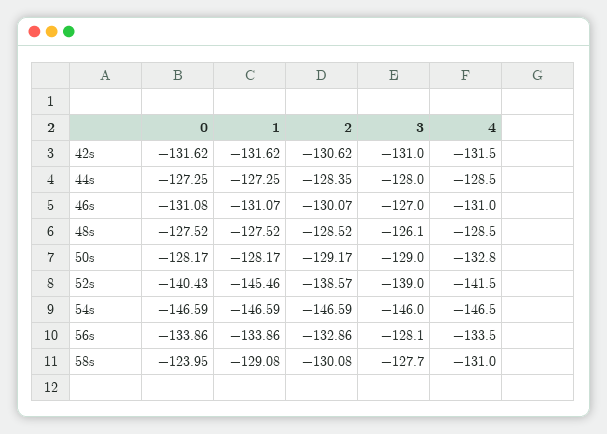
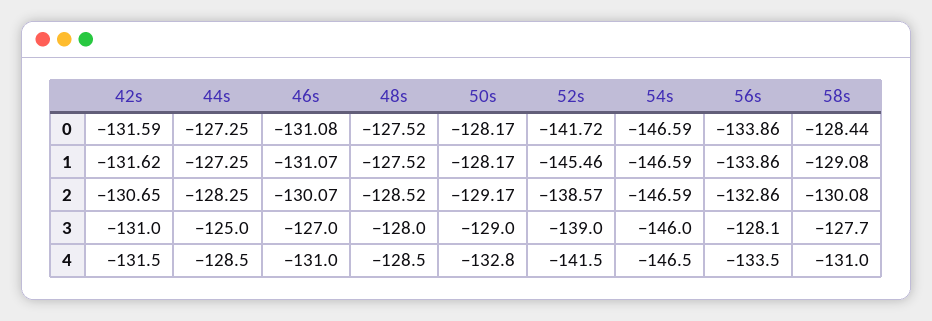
  {
    "0": {
-     "42s": -131.62,
+     "42s": -131.59,
      "44s": -127.25,
      "46s": -131.08,
      "48s": -127.52,
      "50s": -128.17,
-     "52s": -140.43,
+     "52s": -141.72,
      "54s": -146.59,
      "56s": -133.86,
-     "58s": -123.95
+     "58s": -128.44
    },
    "1": {
      "42s": -131.62,
      "44s": -127.25,
      "46s": -131.07,
      "48s": -127.52,
      "50s": -128.17,
      "52s": -145.46,
      "54s": -146.59,
      "56s": -133.86,
      "58s": -129.08
    },
    "2": {
-     "42s": -130.62,
+     "42s": -130.65,
-     "44s": -128.35,
+     "44s": -128.25,
      "46s": -130.07,
      "48s": -128.52,
      "50s": -129.17,
      "52s": -138.57,
      "54s": -146.59,
      "56s": -132.86,
      "58s": -130.08
    },
    "3": {
      "42s": -131,
-     "44s": -128,
+     "44s": -125,
      "46s": -127,
-     "48s": -126.1,
+     "48s": -128,
      "50s": -129,
      "52s": -139,
      "54s": -146,
      "56s": -128.1,
      "58s": -127.7
    },
    "4": {
      "42s": -131.5,
      "44s": -128.5,
      "46s": -131,
      "48s": -128.5,
      "50s": -132.8,
      "52s": -141.5,
      "54s": -146.5,
      "56s": -133.5,
      "58s": -131
    }
  }

